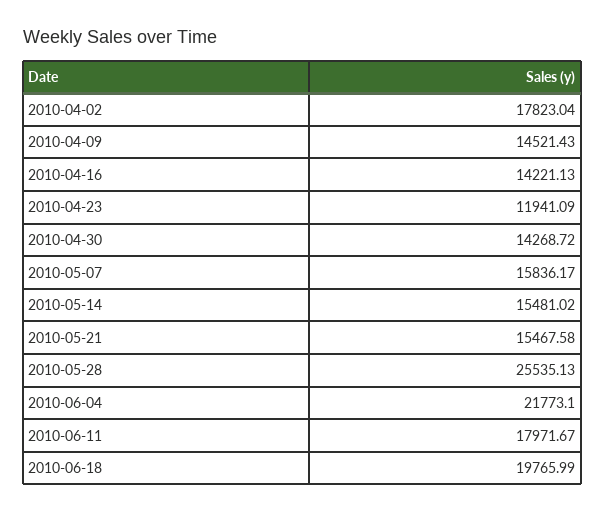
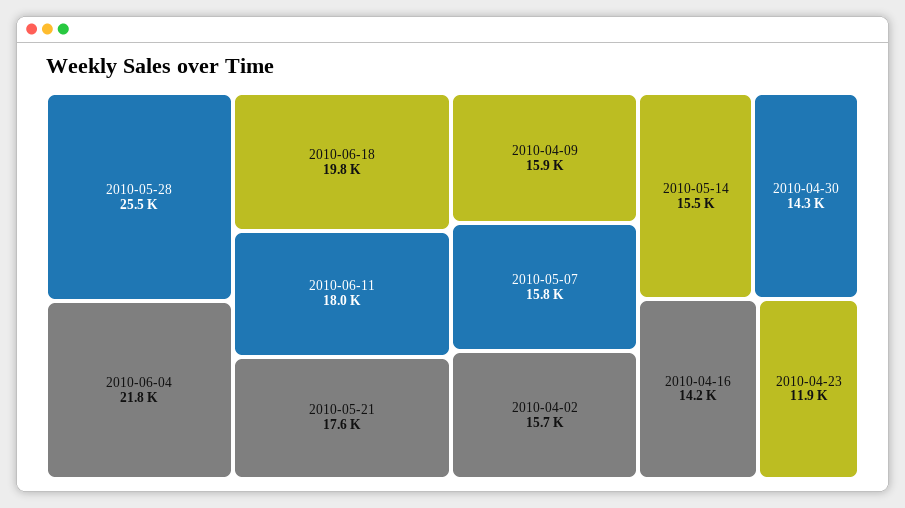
  {
-   "2010-04-02": 17823.04,
+   "2010-04-02": 15700,
-   "2010-04-09": 14521.43,
+   "2010-04-09": 15900,
    "2010-04-16": 14221.13,
    "2010-04-23": 11941.09,
    "2010-04-30": 14268.72,
    "2010-05-07": 15836.17,
    "2010-05-14": 15481.02,
-   "2010-05-21": 15467.58,
+   "2010-05-21": 17600,
    "2010-05-28": 25535.13,
    "2010-06-04": 21773.1,
    "2010-06-11": 17971.67,
    "2010-06-18": 19765.99
  }

